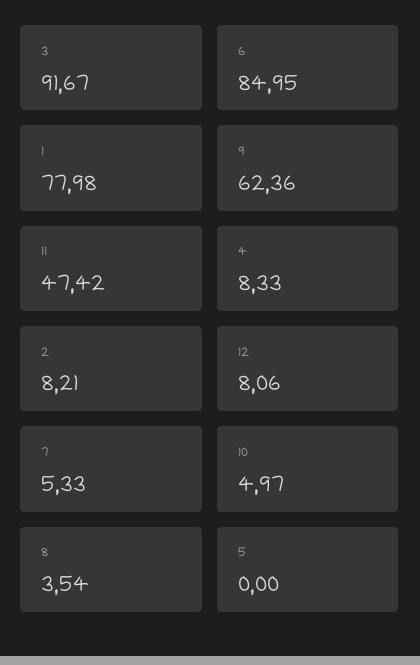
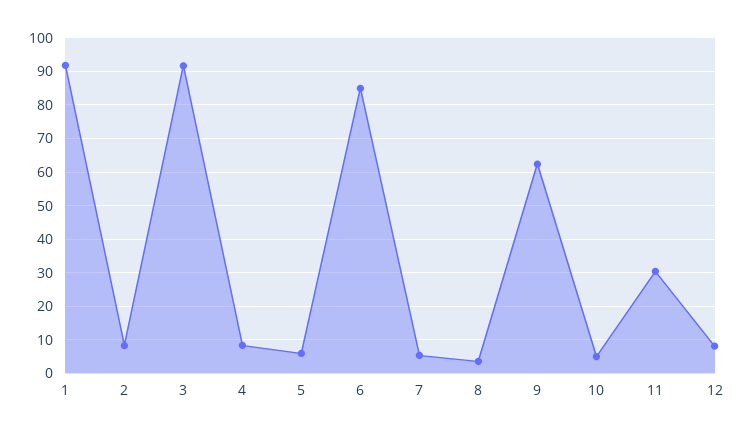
  {
    "3": 91.67,
    "6": 84.95,
-   "1": 77.98,
+   "1": 92,
    "9": 62.36,
-   "11": 47.42,
+   "11": 30,
    "4": 8.33,
    "2": 8.21,
    "12": 8.06,
    "7": 5.33,
    "10": 4.97,
    "8": 3.54,
-   "5": 0
+   "5": 6
  }

